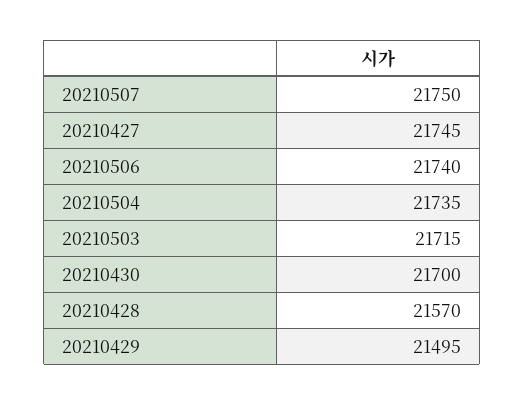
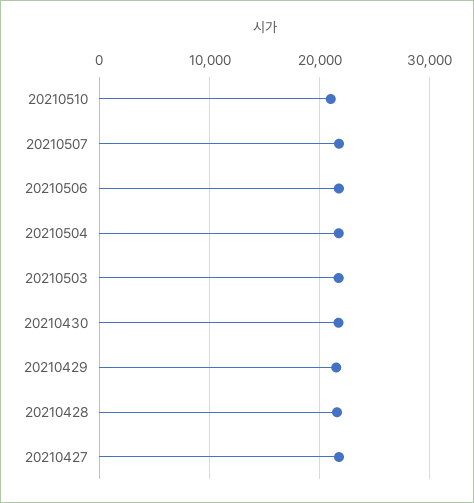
  {
    "20210507": 21750,
    "20210427": 21745,
    "20210506": 21740,
    "20210504": 21735,
    "20210503": 21715,
    "20210430": 21700,
    "20210428": 21570,
-   "20210429": 21495
+   "20210429": 21495,
+   "20210510": 21000
  }

